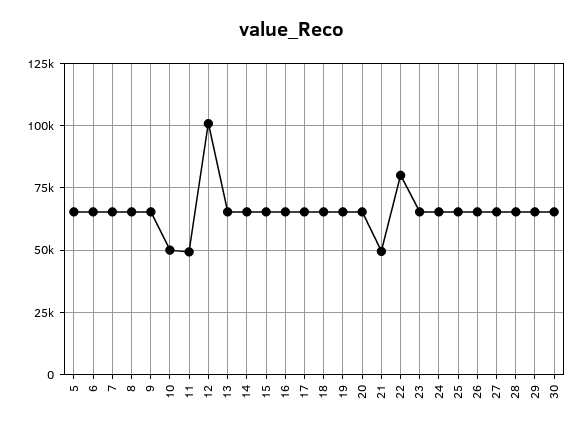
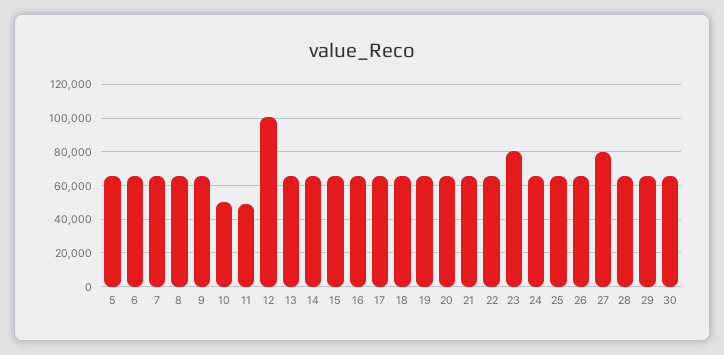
  {
    "5": 65000,
    "6": 65000,
    "7": 65000,
    "8": 65000,
    "9": 65000,
    "10": 50000,
    "11": 50000,
    "12": 100000,
    "13": 65000,
    "14": 65000,
    "15": 65000,
    "16": 65000,
    "17": 65000,
    "18": 65000,
    "19": 65000,
    "20": 65000,
-   "21": 50000,
+   "21": 65000,
-   "22": 80000,
+   "22": 65000,
-   "23": 65000,
+   "23": 80000,
    "24": 65000,
    "25": 65000,
    "26": 65000,
-   "27": 65000,
+   "27": 80000,
    "28": 65000,
    "29": 65000,
    "30": 65000
  }

